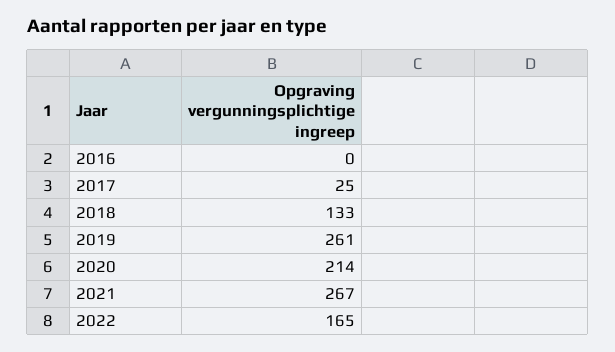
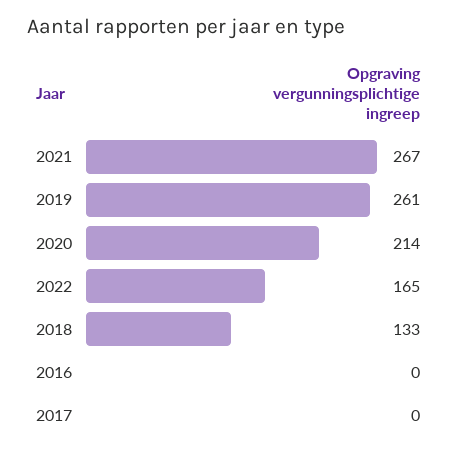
  {
    "2016": 0,
-   "2017": 25,
+   "2017": 0,
    "2018": 133,
    "2019": 261,
    "2020": 214,
    "2021": 267,
    "2022": 165
  }

